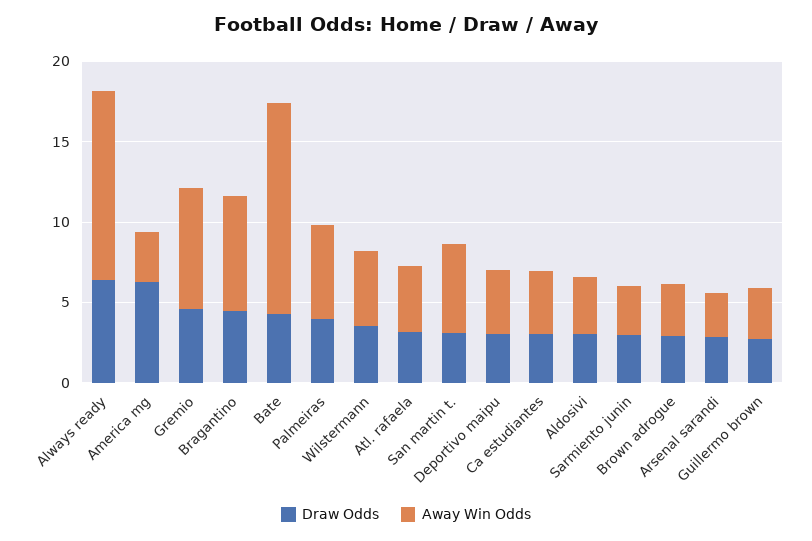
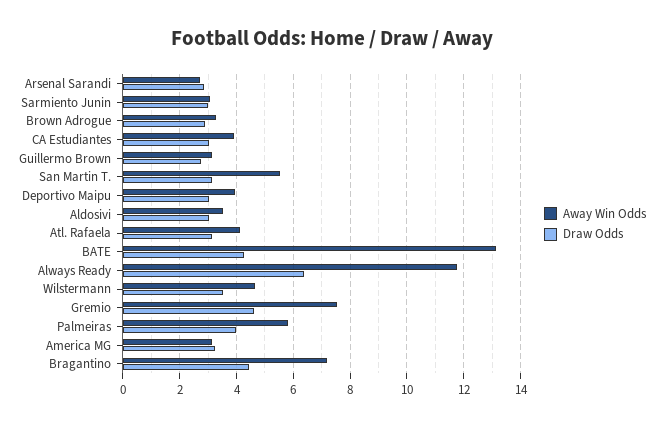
  {
    "Draw Odds": {
      "Always ready": 6.5,
-     "America mg": 6,
+     "America mg": 3.25,
      "Gremio": 4.5,
      "Bragantino": 4.5,
      "Bate": 4.25,
      "Palmeiras": 4,
      "Wilstermann": 3.5,
      "Atl. rafaela": 3.25,
      "San martin t.": 3.25,
      "Deportivo maipu": 3,
      "Ca estudiantes": 3,
      "Aldosivi": 3,
      "Sarmiento junin": 3,
      "Brown adrogue": 3,
      "Arsenal sarandi": 2.75,
      "Guillermo brown": 2.75
    },
    "Away Win Odds": {
      "Always ready": 11.75,
      "America mg": 3.25,
      "Gremio": 7.5,
      "Bragantino": 7.25,
      "Bate": 13.25,
      "Palmeiras": 5.75,
      "Wilstermann": 4.75,
      "Atl. rafaela": 4.25,
      "San martin t.": 5.5,
      "Deportivo maipu": 4,
      "Ca estudiantes": 4,
      "Aldosivi": 3.5,
      "Sarmiento junin": 3,
      "Brown adrogue": 3.25,
      "Arsenal sarandi": 2.75,
      "Guillermo brown": 3.25
    }
  }

